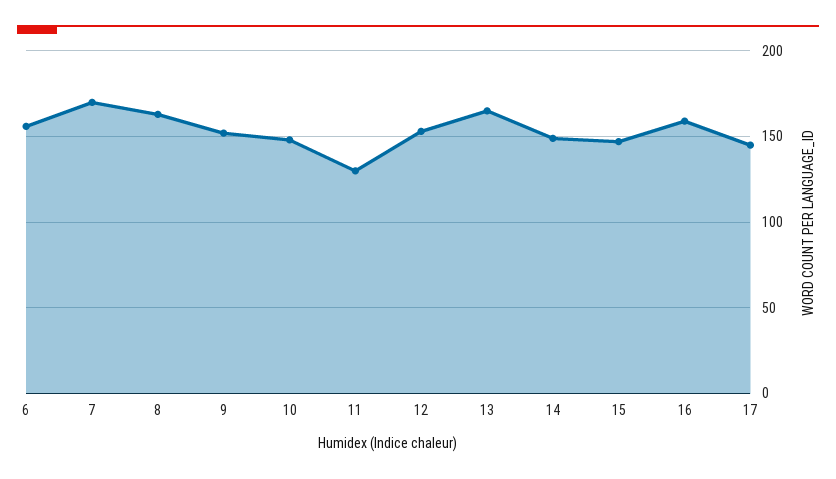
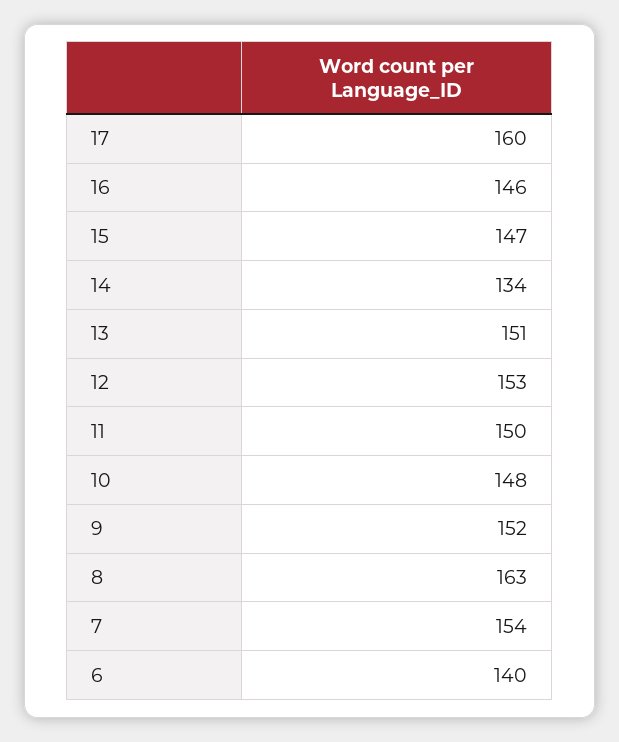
  {
-   "6": 155,
+   "6": 140,
-   "7": 170,
+   "7": 154,
    "8": 163,
    "9": 152,
    "10": 148,
-   "11": 130,
+   "11": 150,
    "12": 153,
-   "13": 165,
+   "13": 151,
-   "14": 150,
+   "14": 134,
    "15": 147,
-   "16": 160,
+   "16": 146,
-   "17": 145
+   "17": 160
  }

